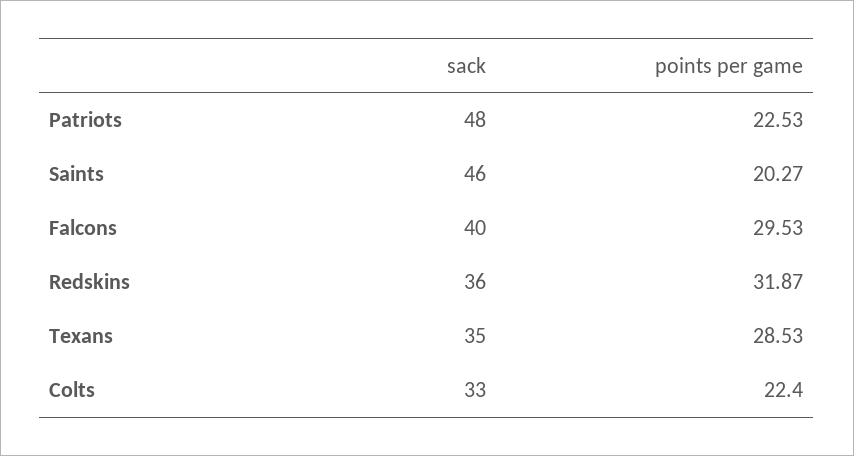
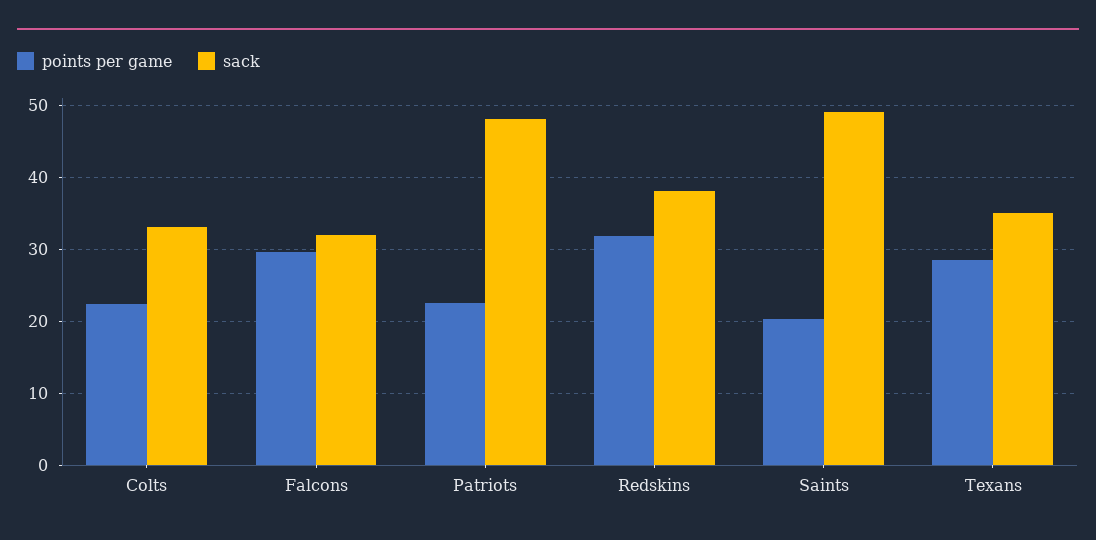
  {
    "sack": {
      "Patriots": 48,
-     "Saints": 46,
+     "Saints": 49,
-     "Falcons": 40,
+     "Falcons": 32,
-     "Redskins": 36,
+     "Redskins": 38,
      "Texans": 35,
      "Colts": 33
    },
    "points per game": {
      "Patriots": 22.53,
      "Saints": 20.27,
      "Falcons": 29.53,
      "Redskins": 31.87,
      "Texans": 28.53,
      "Colts": 22.4
    }
  }

